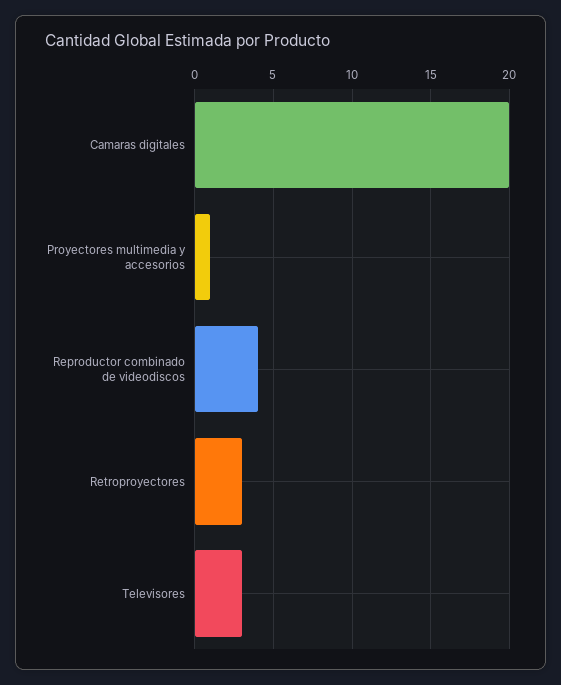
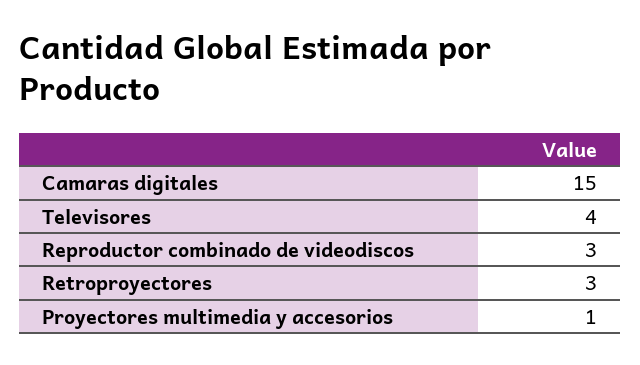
  {
-   "Camaras digitales": 20,
+   "Camaras digitales": 15,
    "Proyectores multimedia y accesorios": 1,
-   "Reproductor combinado de videodiscos": 4,
+   "Reproductor combinado de videodiscos": 3,
    "Retroproyectores": 3,
-   "Televisores": 3
+   "Televisores": 4
  }

